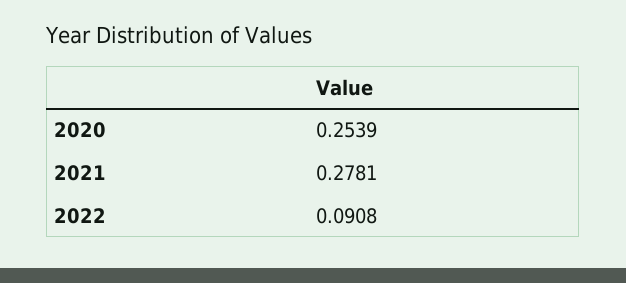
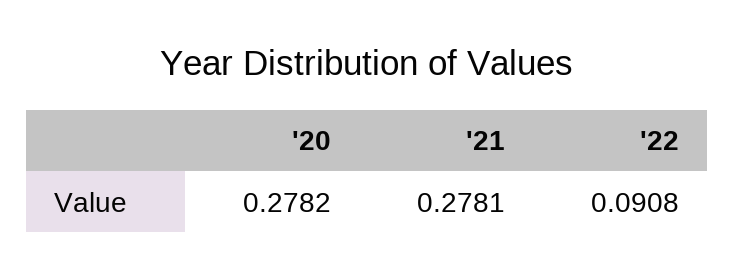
  {
-   "2020": 0.2539,
+   "2020": 0.2782,
    "2021": 0.2781,
    "2022": 0.0908
  }

